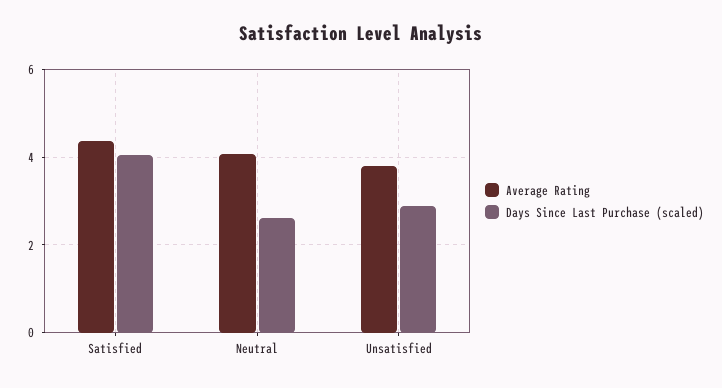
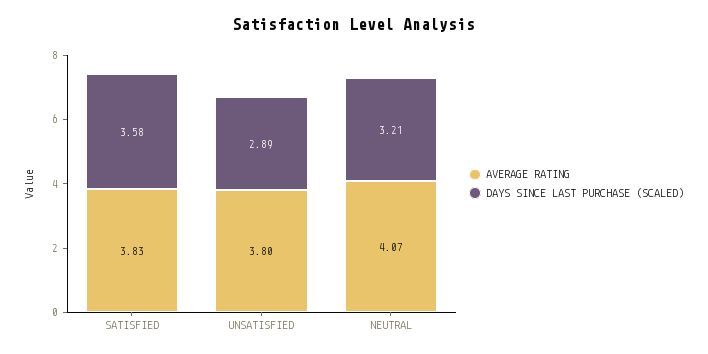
  {
    "Average Rating": {
-     "Satisfied": 4.4,
+     "Satisfied": 3.83,
      "Neutral": 4.07,
      "Unsatisfied": 3.8
    },
    "Days Since Last Purchase (scaled)": {
-     "Satisfied": 4,
+     "Satisfied": 3.58,
-     "Neutral": 2.6,
+     "Neutral": 3.21,
      "Unsatisfied": 2.89
    }
  }

